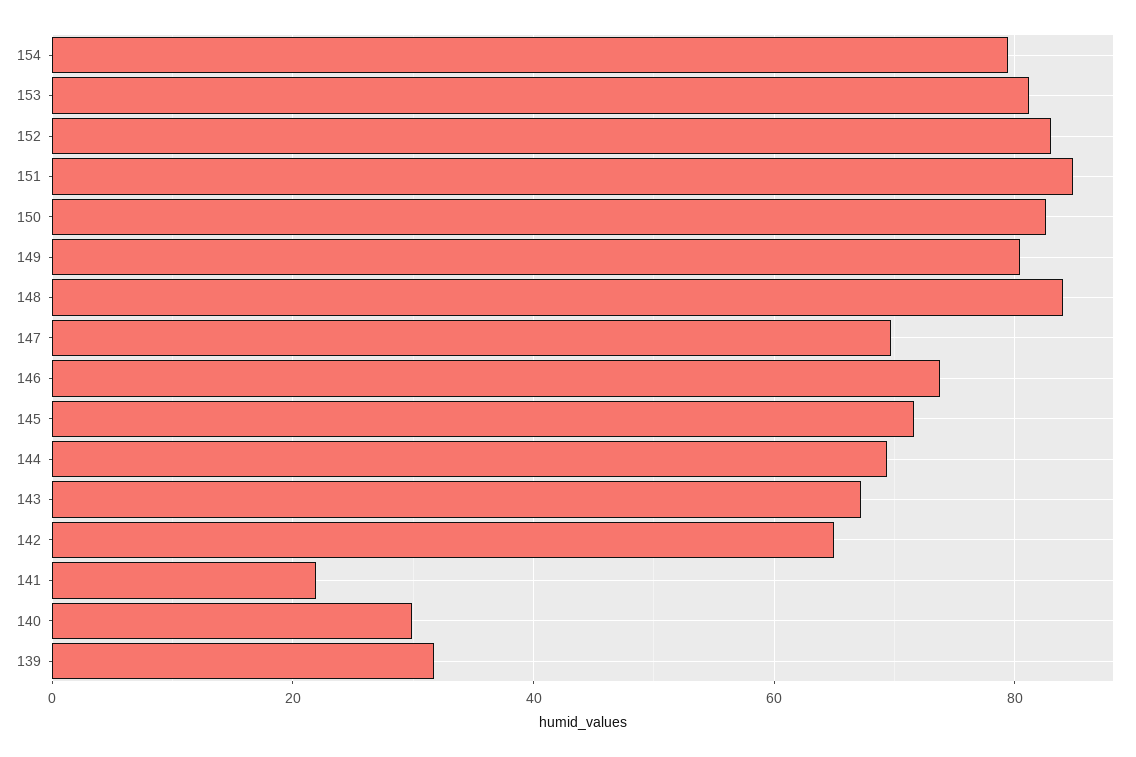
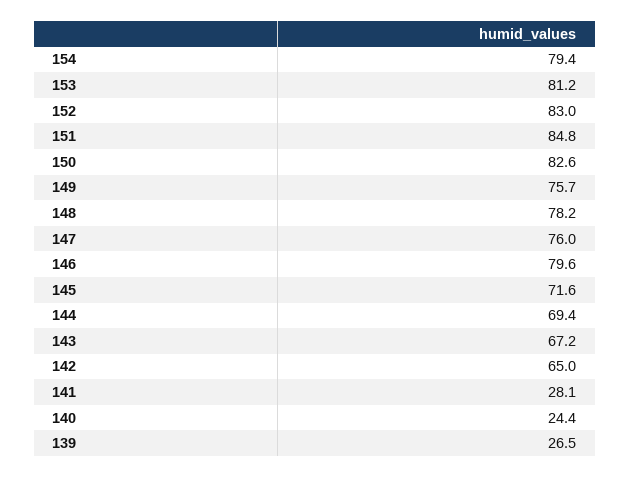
  {
    "154": 79.4,
    "153": 81.2,
    "152": 83,
    "151": 84.8,
    "150": 82.6,
-   "149": 80,
+   "149": 75.7,
-   "148": 84,
+   "148": 78.2,
-   "147": 70,
+   "147": 76,
-   "146": 74,
+   "146": 79.6,
    "145": 71.6,
    "144": 69.4,
    "143": 67.2,
    "142": 65,
-   "141": 22,
+   "141": 28.1,
-   "140": 30,
+   "140": 24.4,
-   "139": 32
+   "139": 26.5
  }

